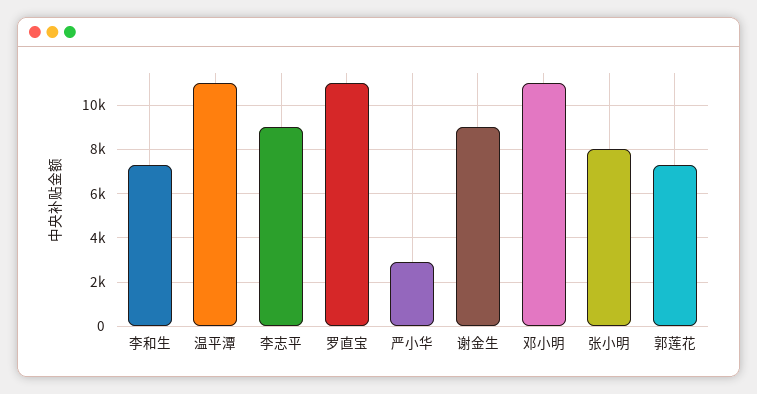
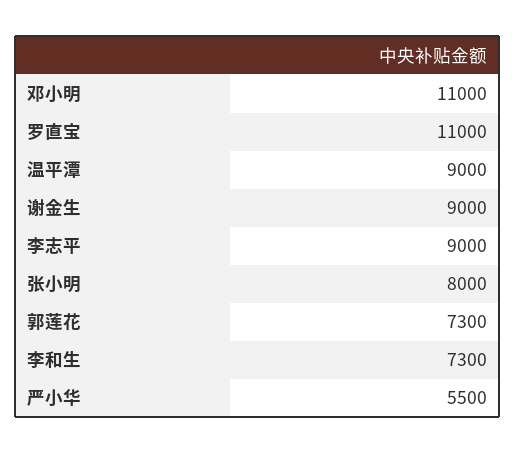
  {
    "李和生": 7300,
-   "温平潭": 11000,
+   "温平潭": 9000,
    "李志平": 9000,
    "罗直宝": 11000,
-   "严小华": 3000,
+   "严小华": 5500,
    "谢金生": 9000,
    "邓小明": 11000,
    "张小明": 8000,
    "郭莲花": 7300
  }

